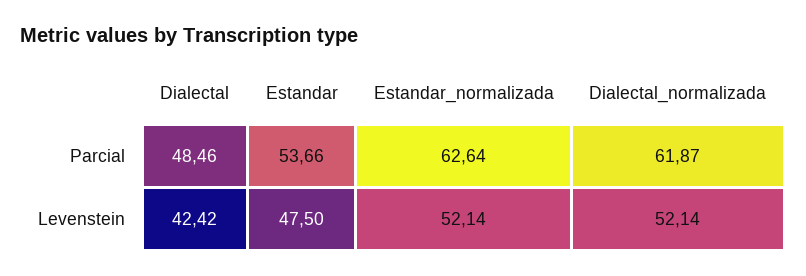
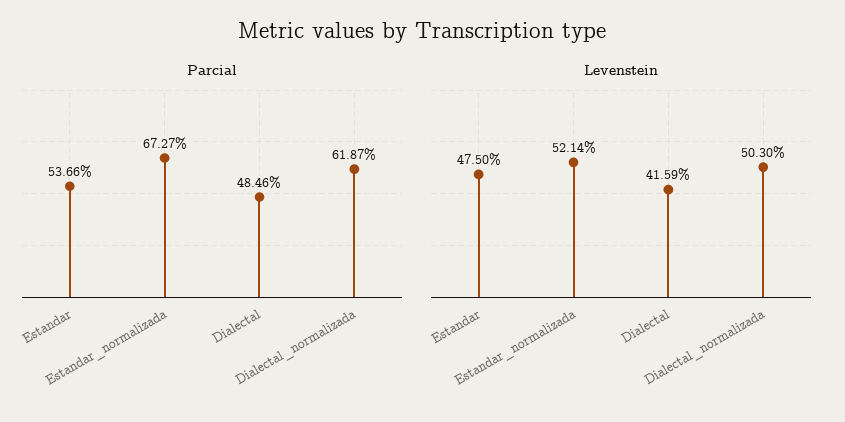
  {
    "Parcial": {
      "Dialectal": 48.46,
      "Estandar": 53.66,
-     "Estandar_normalizada": 62.64,
+     "Estandar_normalizada": 67.27,
      "Dialectal_normalizada": 61.87
    },
    "Levenstein": {
-     "Dialectal": 42.42,
+     "Dialectal": 41.59,
      "Estandar": 47.5,
      "Estandar_normalizada": 52.14,
-     "Dialectal_normalizada": 52.14
+     "Dialectal_normalizada": 50.3
    }
  }

